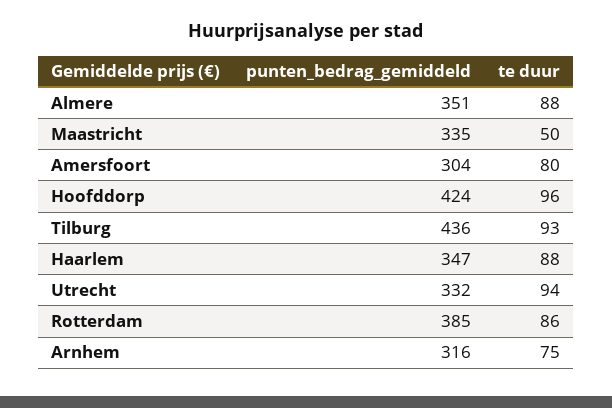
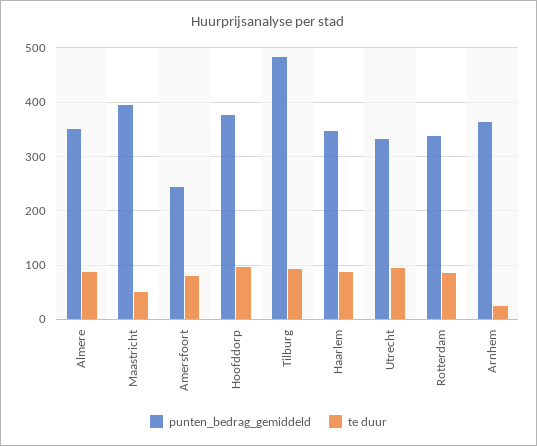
  {
    "punten_bedrag_gemiddeld": {
      "Almere": 351,
-     "Maastricht": 335,
+     "Maastricht": 400,
-     "Amersfoort": 304,
+     "Amersfoort": 240,
-     "Hoofddorp": 424,
+     "Hoofddorp": 380,
-     "Tilburg": 436,
+     "Tilburg": 480,
      "Haarlem": 347,
      "Utrecht": 332,
-     "Rotterdam": 385,
+     "Rotterdam": 340,
-     "Arnhem": 316
+     "Arnhem": 360
    },
    "te duur": {
      "Almere": 88,
      "Maastricht": 50,
      "Amersfoort": 80,
      "Hoofddorp": 96,
      "Tilburg": 93,
      "Haarlem": 88,
      "Utrecht": 94,
      "Rotterdam": 86,
-     "Arnhem": 75
+     "Arnhem": 20
    }
  }

